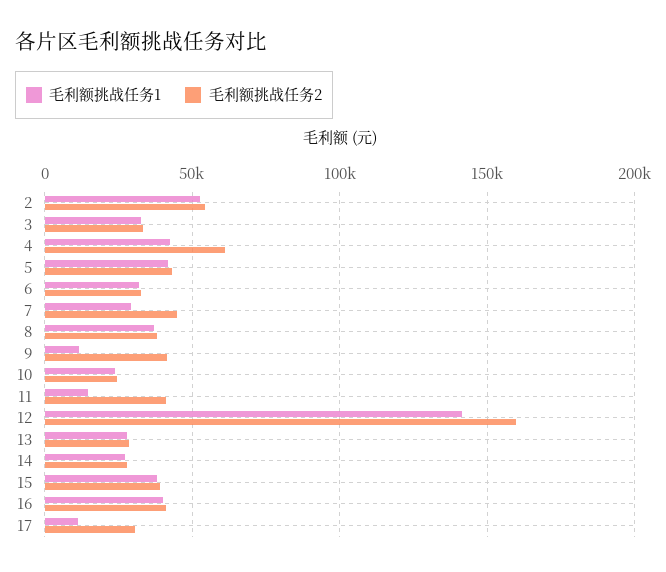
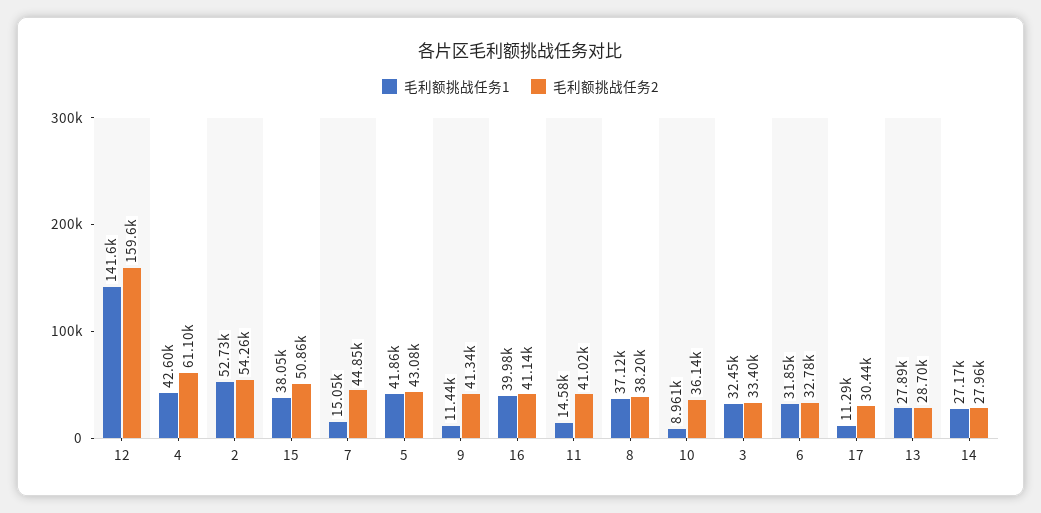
  {
    "毛利额挑战任务1": {
      "2": 52730,
      "3": 32450,
      "4": 42600,
      "5": 41860,
      "6": 31850,
-     "7": 30000,
+     "7": 15050,
      "8": 37120,
      "9": 11440,
-     "10": 25000,
+     "10": 8961,
      "11": 14580,
      "12": 141600,
      "13": 27890,
      "14": 27170,
      "15": 38050,
      "16": 39980,
      "17": 11290
    },
    "毛利额挑战任务2": {
      "2": 54260,
      "3": 33400,
      "4": 61100,
      "5": 43080,
      "6": 32780,
      "7": 44850,
      "8": 38200,
      "9": 41340,
-     "10": 25000,
+     "10": 36140,
      "11": 41020,
      "12": 159600,
      "13": 28700,
      "14": 27960,
-     "15": 40000,
+     "15": 50860,
      "16": 41140,
      "17": 30440
    }
  }

